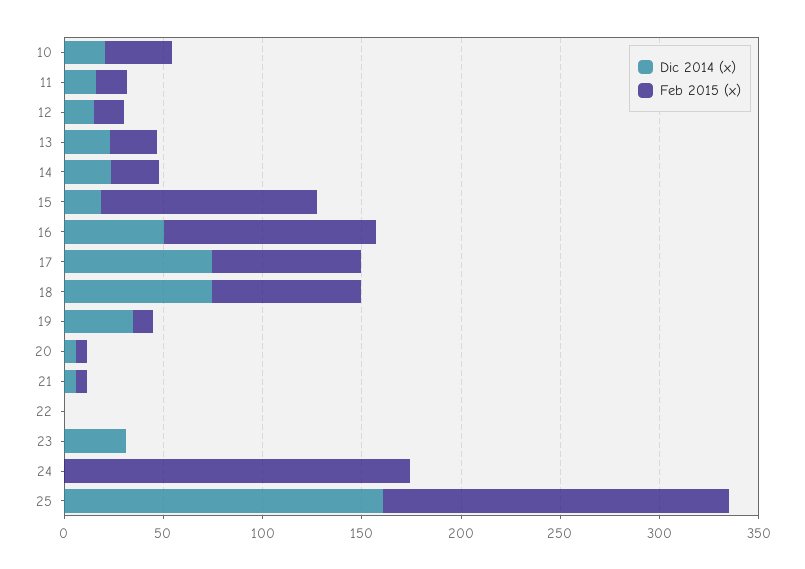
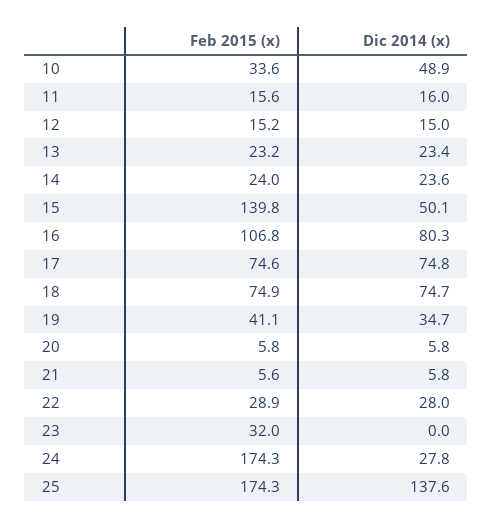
  {
    "Dic 2014 (x)": {
-     "10": 20,
+     "10": 48.9,
      "11": 16,
      "12": 15,
      "13": 23.4,
      "14": 23.6,
-     "15": 20,
+     "15": 50.1,
-     "16": 50,
+     "16": 80.3,
      "17": 74.8,
      "18": 74.7,
      "19": 34.7,
      "20": 5.8,
      "21": 5.8,
-     "22": 0,
+     "22": 28,
-     "23": 30,
+     "23": 0,
-     "24": 0,
+     "24": 27.8,
-     "25": 160
+     "25": 137.6
    },
    "Feb 2015 (x)": {
      "10": 33.6,
      "11": 15.6,
      "12": 15.2,
      "13": 23.2,
      "14": 24,
-     "15": 110,
+     "15": 139.8,
      "16": 106.8,
      "17": 74.6,
      "18": 74.9,
-     "19": 10,
+     "19": 41.1,
      "20": 5.8,
      "21": 5.6,
-     "22": 0,
+     "22": 28.9,
-     "23": 0,
+     "23": 32,
      "24": 174.3,
      "25": 174.3
    }
  }

